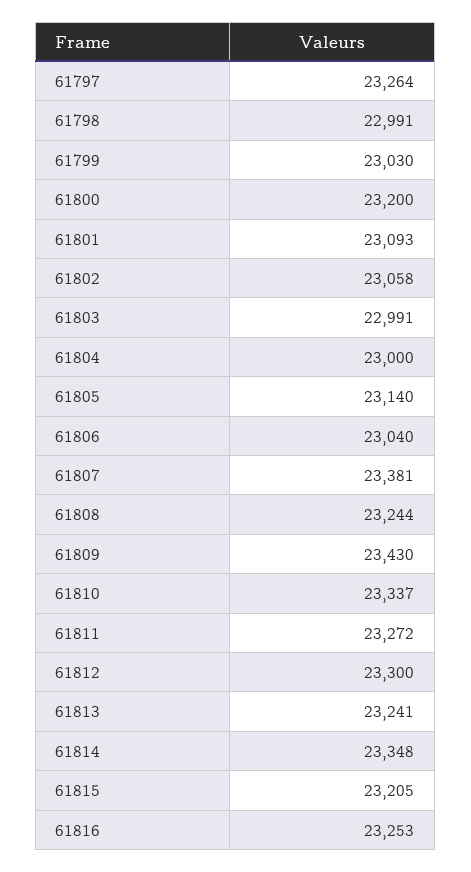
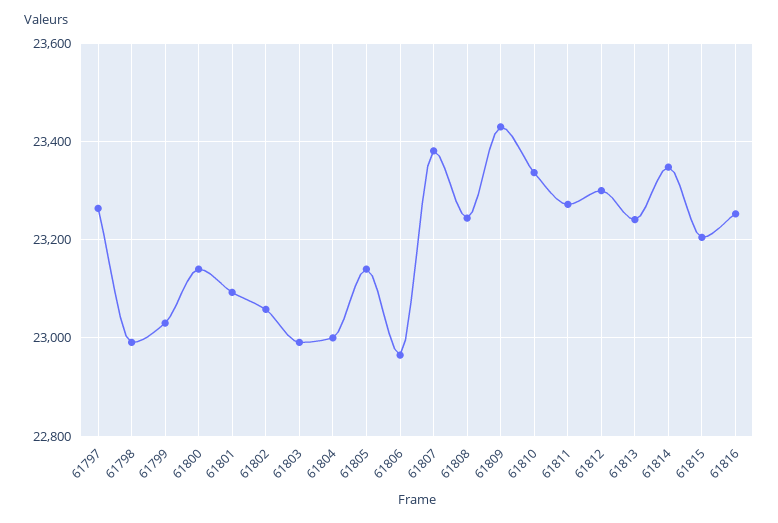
  {
    "61797": 23264,
    "61798": 22991,
    "61799": 23030,
-   "61800": 23200,
+   "61800": 23140,
    "61801": 23093,
    "61802": 23058,
    "61803": 22991,
    "61804": 23000,
    "61805": 23140,
-   "61806": 23040,
+   "61806": 22960,
    "61807": 23381,
    "61808": 23244,
    "61809": 23430,
    "61810": 23337,
    "61811": 23272,
    "61812": 23300,
    "61813": 23241,
    "61814": 23348,
    "61815": 23205,
    "61816": 23253
  }

